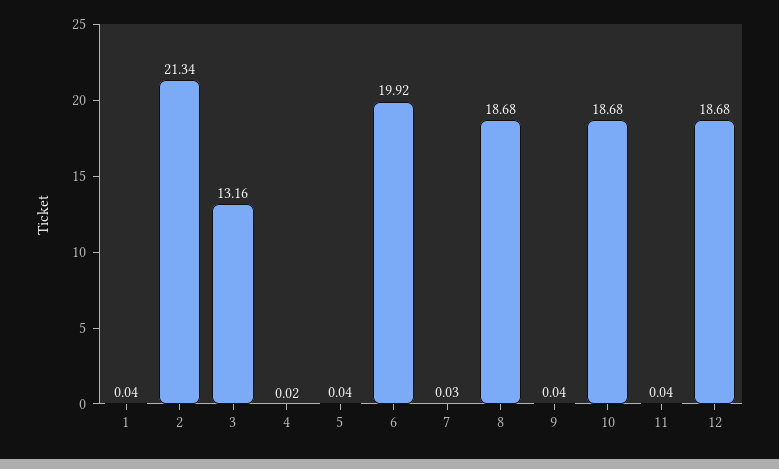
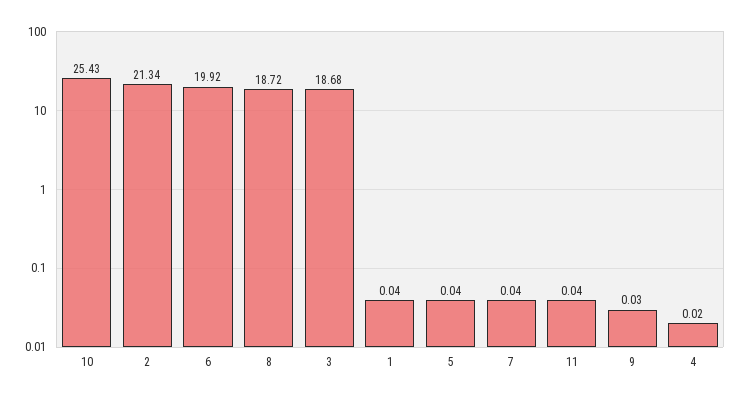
  {
    "1": 0.04,
    "2": 21.34,
-   "3": 13.16,
+   "3": 18.68,
    "4": 0.02,
    "5": 0.04,
    "6": 19.92,
-   "7": 0.03,
+   "7": 0.04,
-   "8": 18.68,
+   "8": 18.72,
-   "9": 0.04,
+   "9": 0.03,
-   "10": 18.68,
+   "10": 25.43,
-   "11": 0.04,
+   "11": 0.04
-   "12": 18.68
  }

